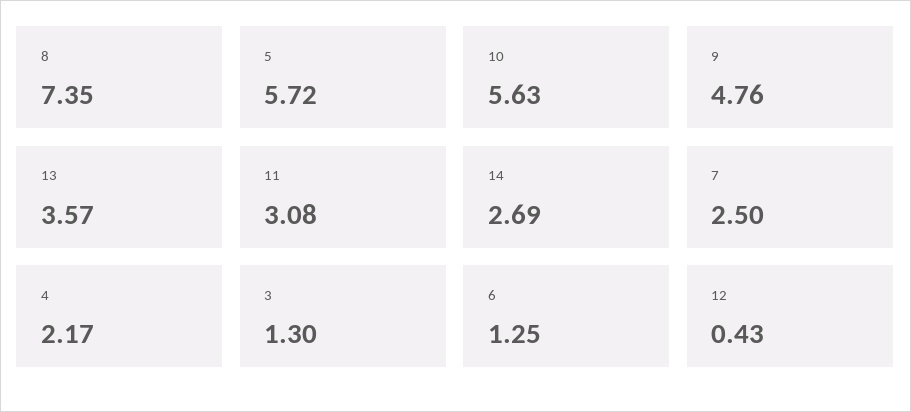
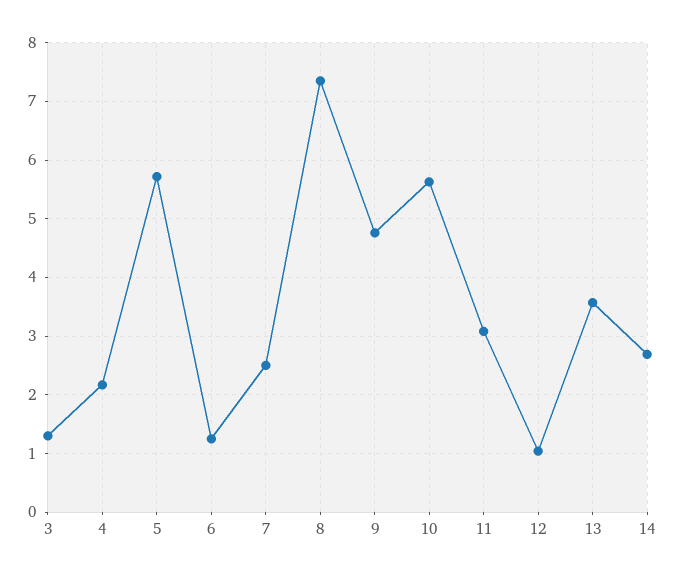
  {
    "8": 7.35,
    "5": 5.72,
    "10": 5.63,
    "9": 4.76,
    "13": 3.57,
    "11": 3.08,
    "14": 2.69,
    "7": 2.5,
    "4": 2.17,
    "3": 1.3,
    "6": 1.25,
-   "12": 0.43
+   "12": 1
  }

